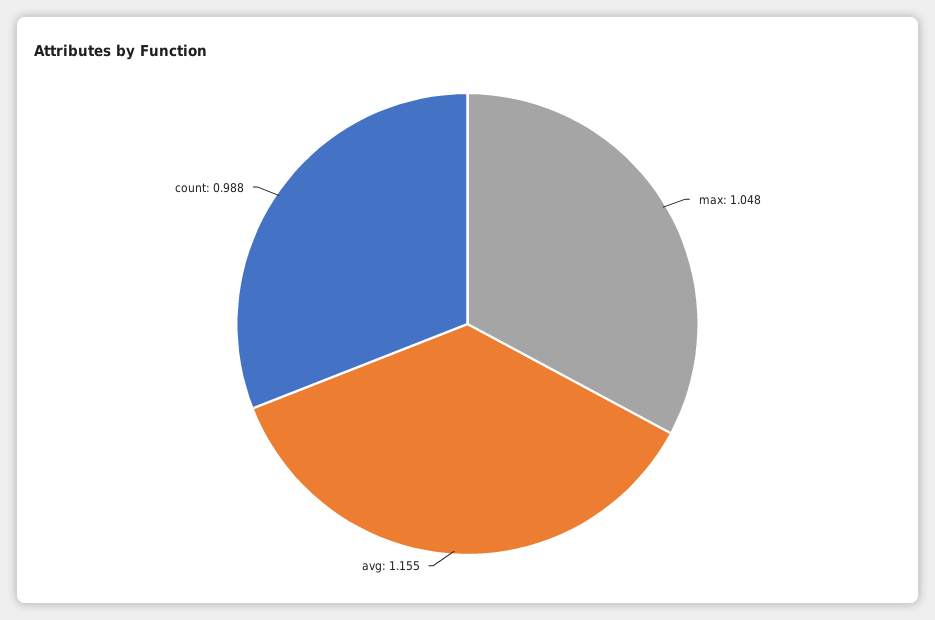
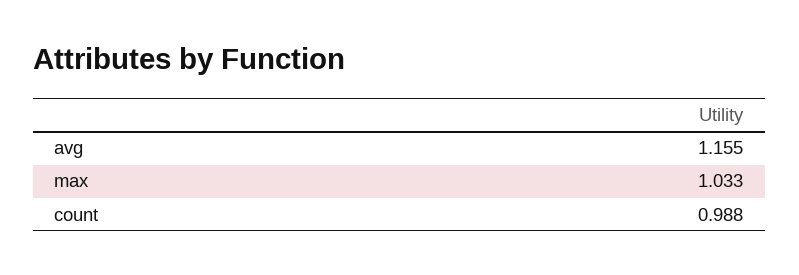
  {
-   "max": 1.048,
+   "max": 1.033,
    "avg": 1.155,
    "count": 0.988
  }

